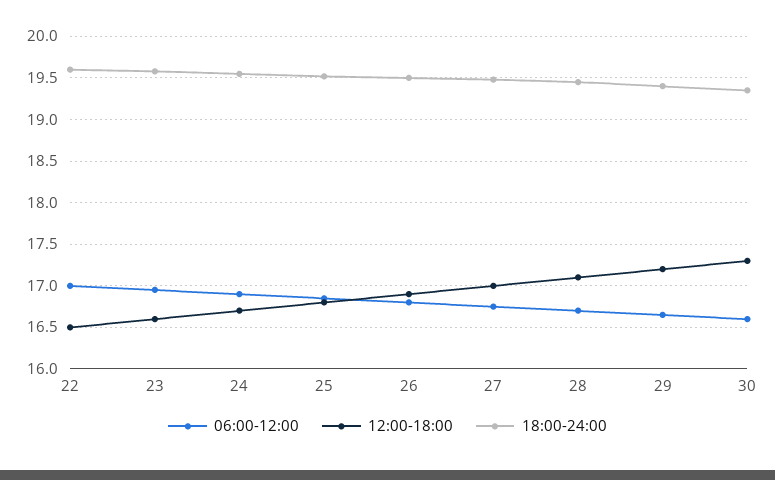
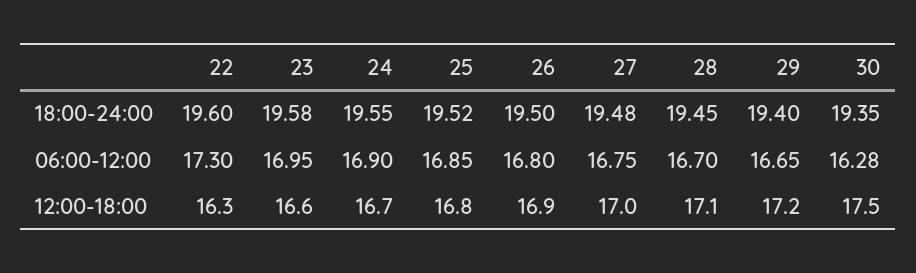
  {
    "06:00-12:00": {
-     "22": 17,
+     "22": 17.3,
      "23": 16.95,
      "24": 16.9,
      "25": 16.85,
      "26": 16.8,
      "27": 16.75,
      "28": 16.7,
      "29": 16.65,
-     "30": 16.6
+     "30": 16.28
    },
    "12:00-18:00": {
-     "22": 16.5,
+     "22": 16.3,
      "23": 16.6,
      "24": 16.7,
      "25": 16.8,
      "26": 16.9,
      "27": 17,
      "28": 17.1,
      "29": 17.2,
-     "30": 17.3
+     "30": 17.5
    },
    "18:00-24:00": {
      "22": 19.6,
      "23": 19.58,
      "24": 19.55,
      "25": 19.52,
      "26": 19.5,
      "27": 19.48,
      "28": 19.45,
      "29": 19.4,
      "30": 19.35
    }
  }

